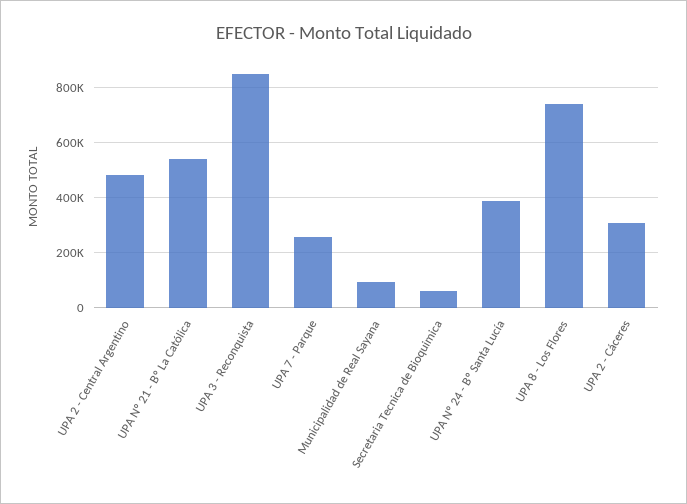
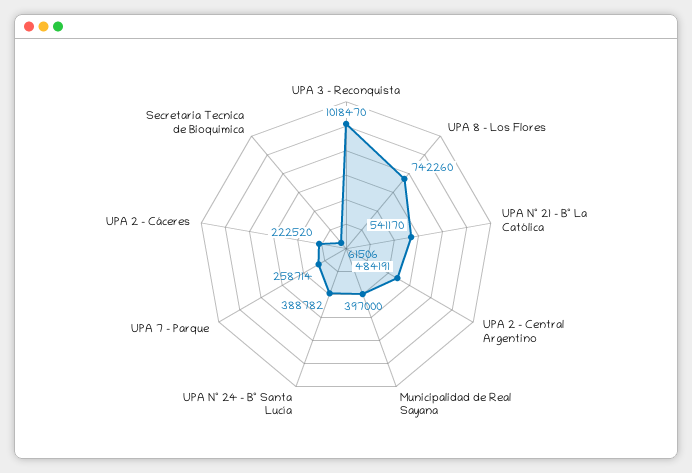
  {
    "UPA 2 - Central Argentino": 484191,
    "UPA Nº 21 - Bº La Católica": 541170,
-   "UPA 3 - Reconquista": 850000,
+   "UPA 3 - Reconquista": 1018470,
    "UPA 7 - Parque": 258714,
-   "Municipalidad de Real Sayana": 100000,
+   "Municipalidad de Real Sayana": 397000,
    "Secretaria Tecnica de Bioquimica": 61506,
    "UPA Nº 24 - Bº Santa Lucía": 388782,
    "UPA 8 - Los Flores": 742260,
-   "UPA 2 - Cáceres": 300000
+   "UPA 2 - Cáceres": 222520
  }

